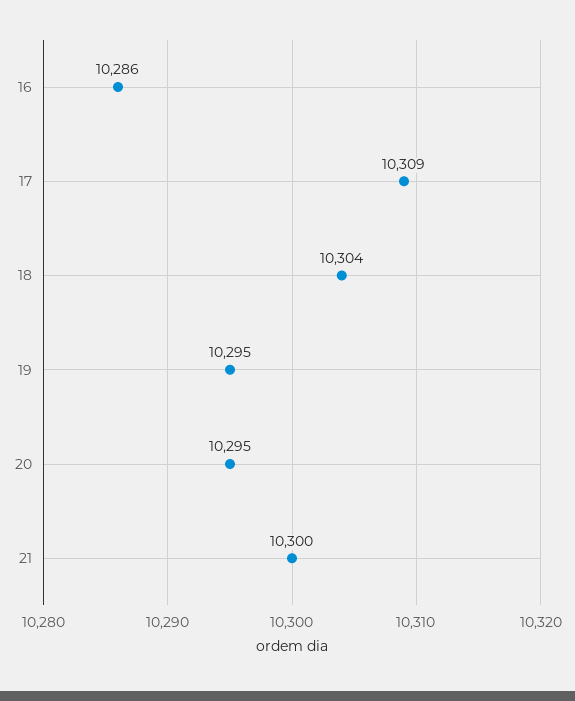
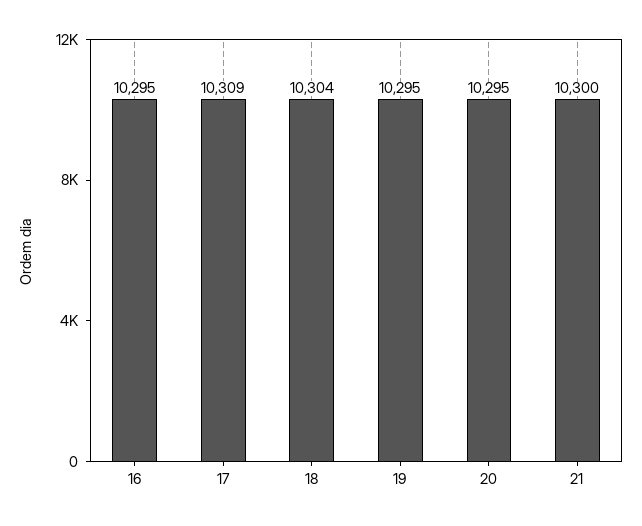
  {
-   "16": 10286,
+   "16": 10295,
    "17": 10309,
    "18": 10304,
    "19": 10295,
    "20": 10295,
    "21": 10300
  }

